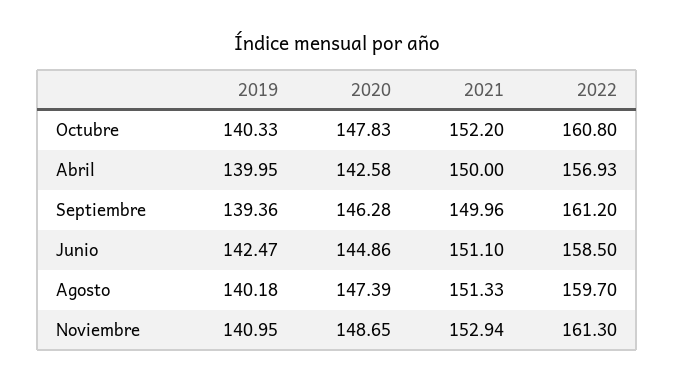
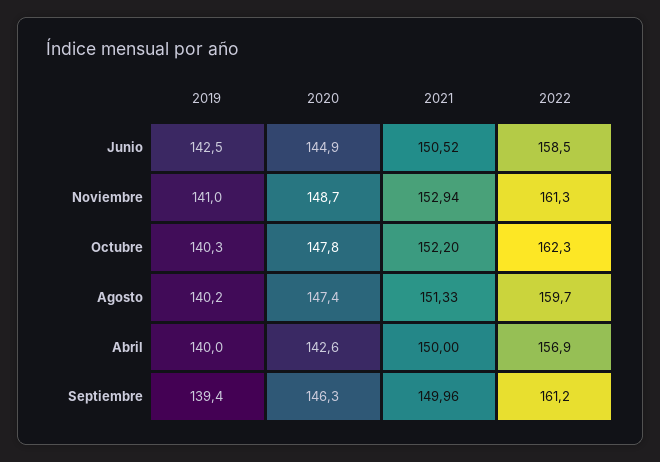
  {
    "2019": {
      "Octubre": 140.33,
      "Abril": 139.95,
      "Septiembre": 139.36,
      "Junio": 142.47,
      "Agosto": 140.18,
      "Noviembre": 140.95
    },
    "2020": {
      "Octubre": 147.83,
      "Abril": 142.58,
      "Septiembre": 146.28,
      "Junio": 144.86,
      "Agosto": 147.39,
      "Noviembre": 148.65
    },
    "2021": {
      "Octubre": 152.2,
      "Abril": 150,
      "Septiembre": 149.96,
-     "Junio": 151.1,
+     "Junio": 150.52,
      "Agosto": 151.33,
      "Noviembre": 152.94
    },
    "2022": {
-     "Octubre": 160.8,
+     "Octubre": 162.3,
      "Abril": 156.93,
      "Septiembre": 161.2,
      "Junio": 158.5,
      "Agosto": 159.7,
      "Noviembre": 161.3
    }
  }

